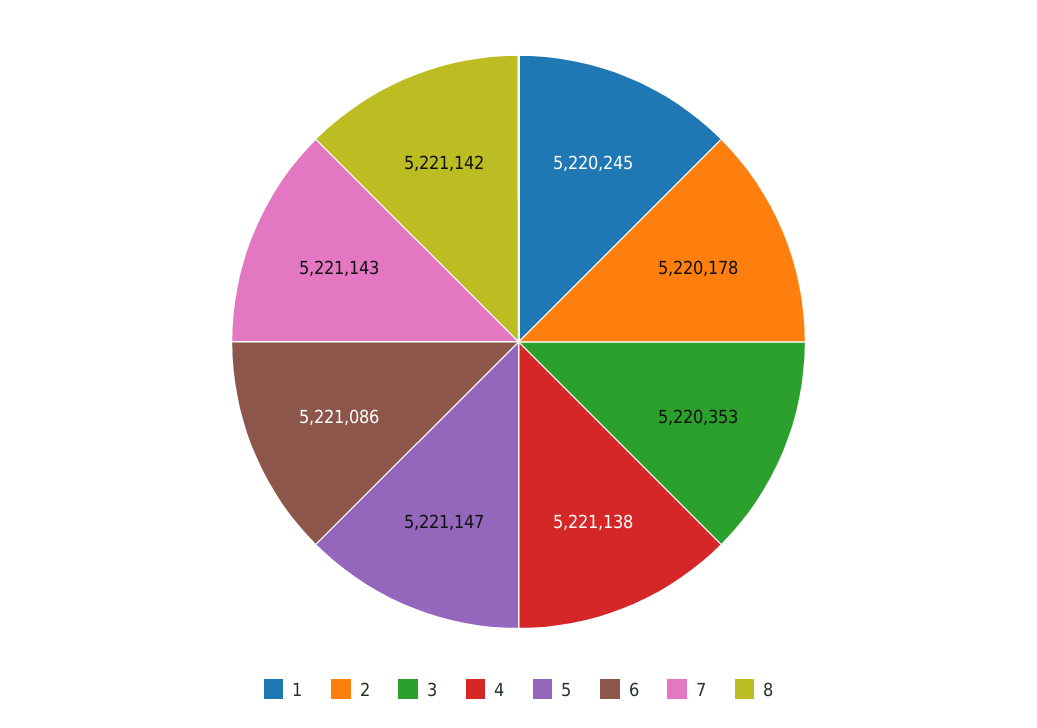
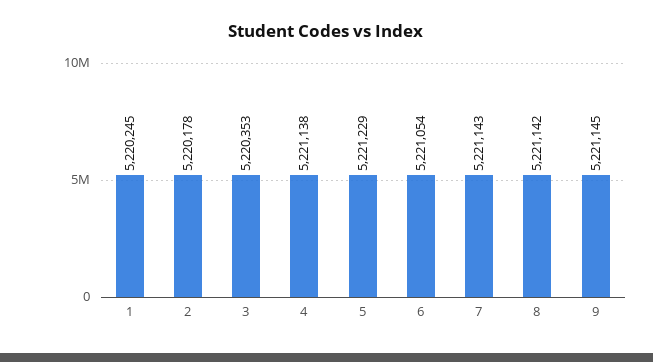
  {
    "1": 5220245,
    "2": 5220178,
    "3": 5220353,
    "4": 5221138,
-   "5": 5221147,
+   "5": 5221229,
-   "6": 5221086,
+   "6": 5221054,
    "7": 5221143,
-   "8": 5221142
+   "8": 5221142,
+   "9": 5221145
  }

